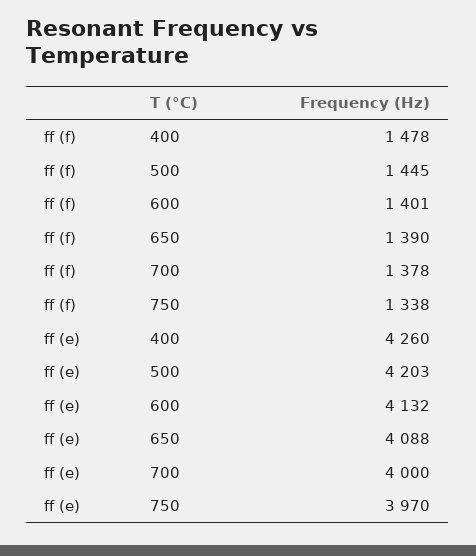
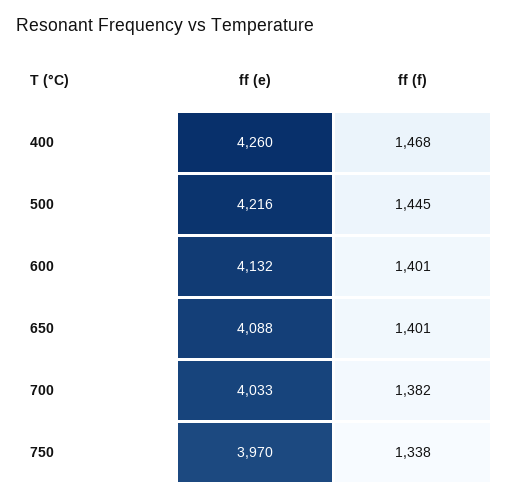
  {
    "ff (f)": {
-     "400": 1478,
+     "400": 1468,
      "500": 1445,
      "600": 1401,
-     "650": 1390,
+     "650": 1401,
-     "700": 1378,
+     "700": 1382,
      "750": 1338
    },
    "ff (e)": {
      "400": 4260,
-     "500": 4203,
+     "500": 4216,
      "600": 4132,
      "650": 4088,
-     "700": 4000,
+     "700": 4033,
      "750": 3970
    }
  }

